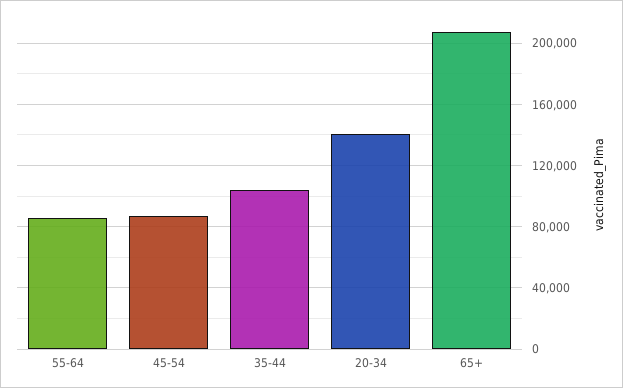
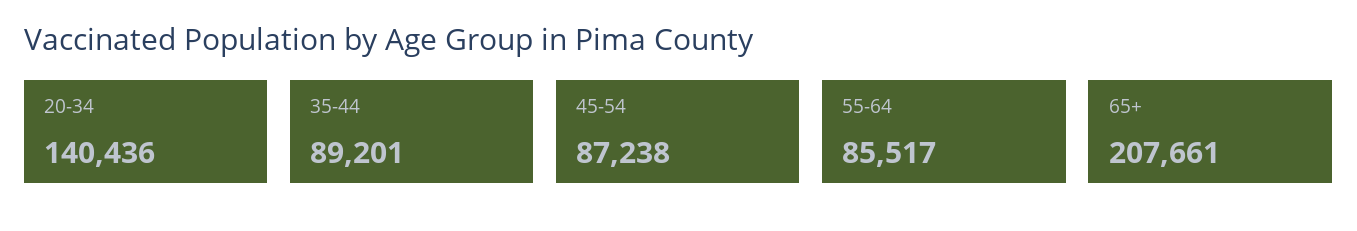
  {
    "55-64": 85517,
    "45-54": 87238,
-   "35-44": 105000,
+   "35-44": 89201,
    "20-34": 140436,
    "65+": 207661
  }

